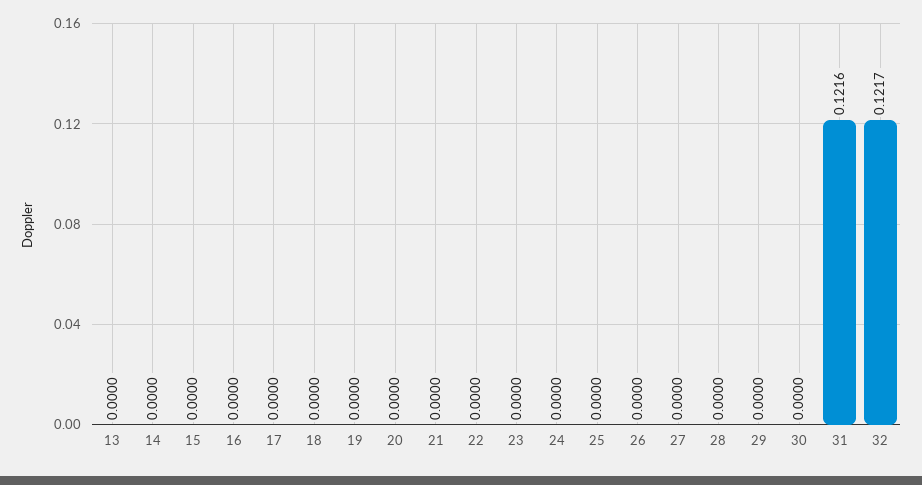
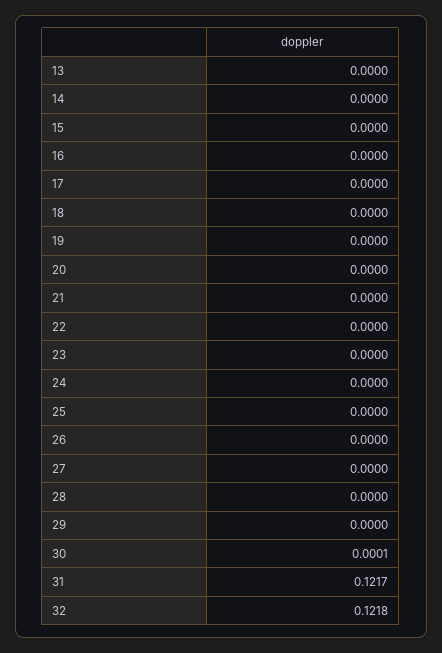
  {
    "13": 0,
    "14": 0,
    "15": 0,
    "16": 0,
    "17": 0,
    "18": 0,
    "19": 0,
    "20": 0,
    "21": 0,
    "22": 0,
    "23": 0,
    "24": 0,
    "25": 0,
    "26": 0,
    "27": 0,
    "28": 0,
    "29": 0,
-   "30": 0,
+   "30": 0.0001,
-   "31": 0.1216,
+   "31": 0.1217,
-   "32": 0.1217
+   "32": 0.1218
  }

